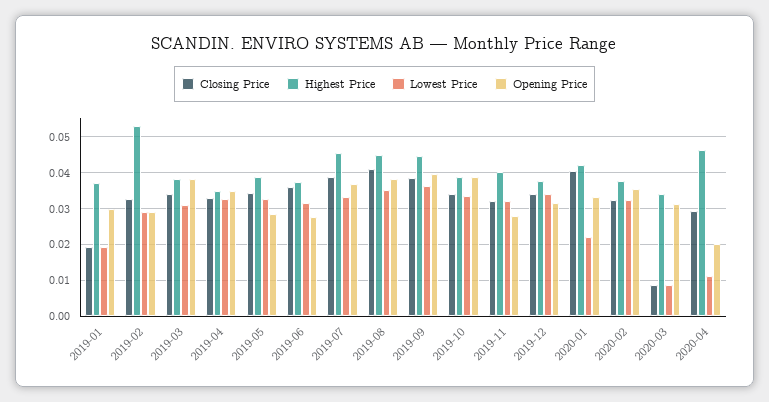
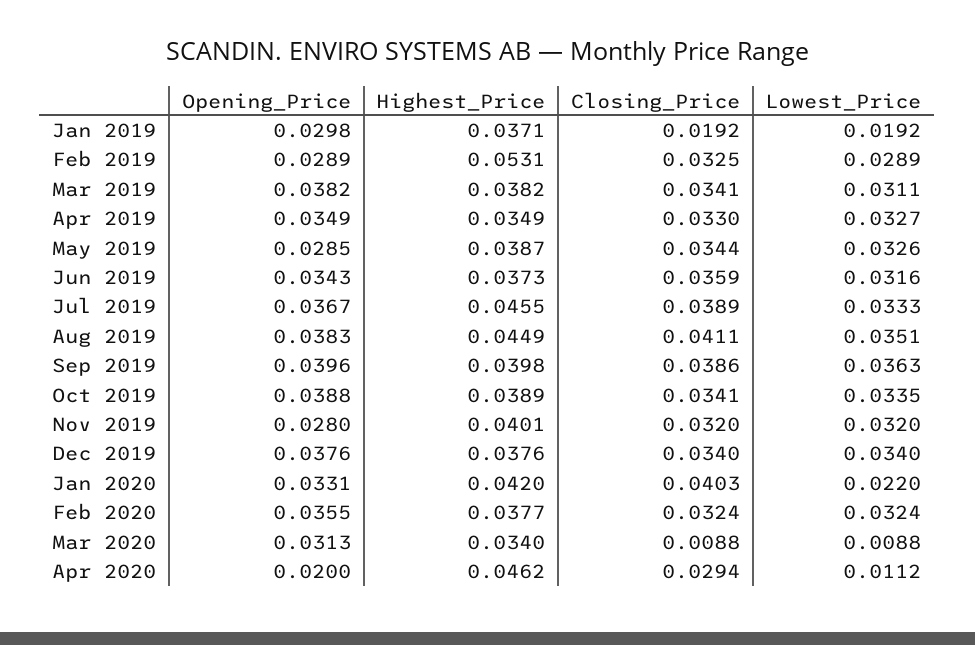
  {
    "Closing Price": {
      "2019-01": 0.0192,
      "2019-02": 0.0325,
      "2019-03": 0.0341,
      "2019-04": 0.033,
      "2019-05": 0.0344,
      "2019-06": 0.0359,
      "2019-07": 0.0389,
      "2019-08": 0.0411,
      "2019-09": 0.0386,
      "2019-10": 0.0341,
      "2019-11": 0.032,
      "2019-12": 0.034,
      "2020-01": 0.0403,
      "2020-02": 0.0324,
      "2020-03": 0.0088,
      "2020-04": 0.0294
    },
    "Highest Price": {
      "2019-01": 0.0371,
      "2019-02": 0.0531,
      "2019-03": 0.0382,
      "2019-04": 0.0349,
      "2019-05": 0.0387,
      "2019-06": 0.0373,
      "2019-07": 0.0455,
      "2019-08": 0.0449,
-     "2019-09": 0.044,
+     "2019-09": 0.0398,
      "2019-10": 0.0389,
      "2019-11": 0.0401,
      "2019-12": 0.0376,
      "2020-01": 0.042,
      "2020-02": 0.0377,
      "2020-03": 0.034,
      "2020-04": 0.0462
    },
    "Lowest Price": {
      "2019-01": 0.0192,
      "2019-02": 0.0289,
      "2019-03": 0.0311,
      "2019-04": 0.0327,
      "2019-05": 0.0326,
      "2019-06": 0.0316,
      "2019-07": 0.0333,
      "2019-08": 0.0351,
      "2019-09": 0.0363,
      "2019-10": 0.0335,
      "2019-11": 0.032,
      "2019-12": 0.034,
      "2020-01": 0.022,
      "2020-02": 0.0324,
      "2020-03": 0.0088,
      "2020-04": 0.0112
    },
    "Opening Price": {
      "2019-01": 0.0298,
      "2019-02": 0.0289,
      "2019-03": 0.0382,
      "2019-04": 0.0349,
      "2019-05": 0.0285,
-     "2019-06": 0.028,
+     "2019-06": 0.0343,
      "2019-07": 0.0367,
      "2019-08": 0.0383,
      "2019-09": 0.0396,
      "2019-10": 0.0388,
      "2019-11": 0.028,
-     "2019-12": 0.032,
+     "2019-12": 0.0376,
      "2020-01": 0.0331,
      "2020-02": 0.0355,
      "2020-03": 0.0313,
      "2020-04": 0.02
    }
  }

